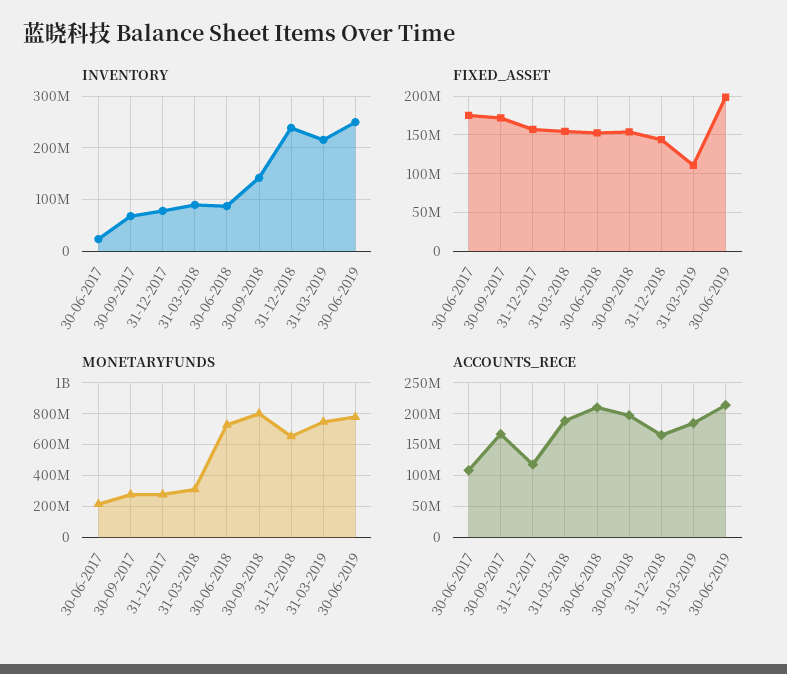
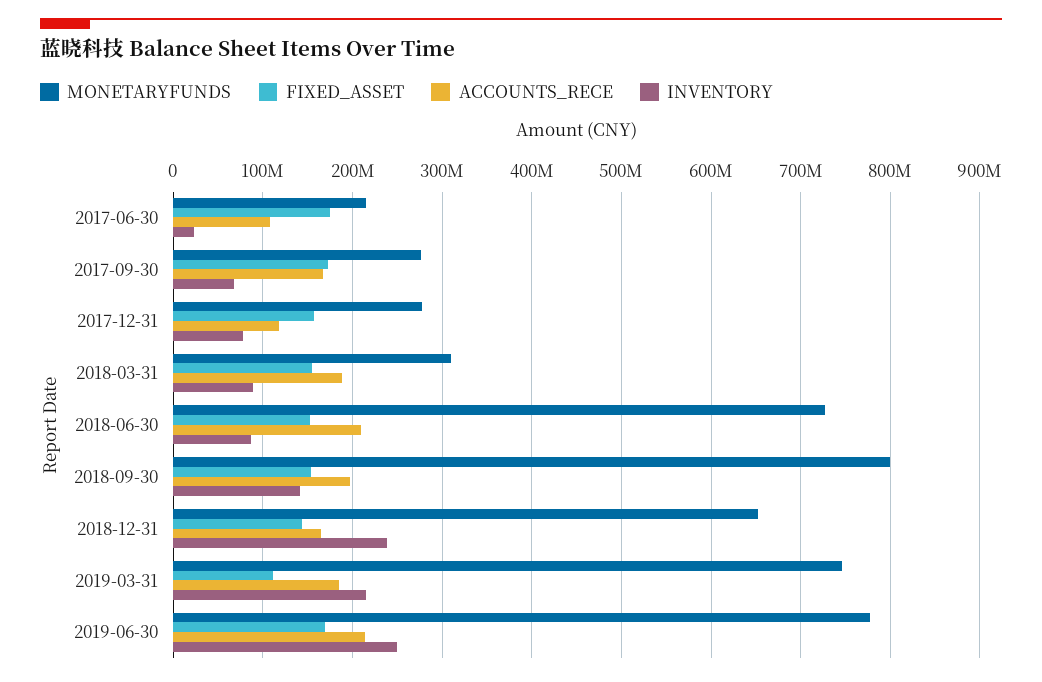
  {
    "INVENTORY": {
      "30-06-2017": 20000000,
      "30-09-2017": 70000000,
      "31-12-2017": 80000000,
      "31-03-2018": 90000000,
      "30-06-2018": 90000000,
      "30-09-2018": 140000000,
      "31-12-2018": 240000000,
      "31-03-2019": 220000000,
      "30-06-2019": 250000000
    },
    "FIXED_ASSET": {
      "30-06-2017": 180000000,
      "30-09-2017": 170000000,
      "31-12-2017": 160000000,
      "31-03-2018": 150000000,
      "30-06-2018": 150000000,
      "30-09-2018": 150000000,
      "31-12-2018": 140000000,
      "31-03-2019": 110000000,
-     "30-06-2019": 200000000
+     "30-06-2019": 170000000
    },
    "MONETARYFUNDS": {
      "30-06-2017": 210000000,
      "30-09-2017": 280000000,
      "31-12-2017": 280000000,
      "31-03-2018": 310000000,
      "30-06-2018": 730000000,
      "30-09-2018": 800000000,
      "31-12-2018": 650000000,
      "31-03-2019": 750000000,
      "30-06-2019": 780000000
    },
    "ACCOUNTS_RECE": {
      "30-06-2017": 110000000,
      "30-09-2017": 170000000,
      "31-12-2017": 120000000,
      "31-03-2018": 190000000,
      "30-06-2018": 210000000,
      "30-09-2018": 200000000,
      "31-12-2018": 160000000,
      "31-03-2019": 180000000,
      "30-06-2019": 210000000
    }
  }

